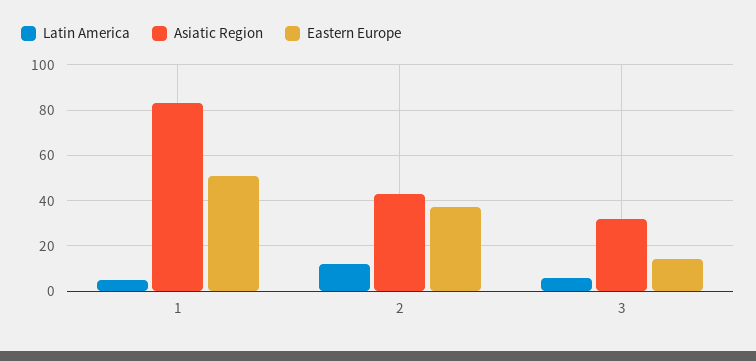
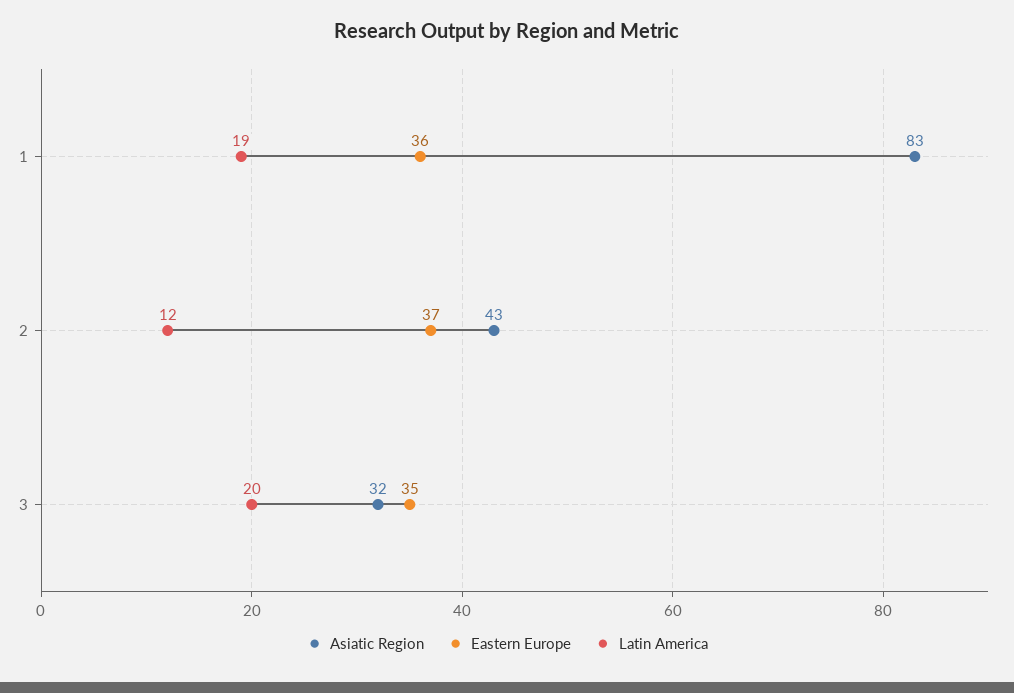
  {
    "Latin America": {
-     "1": 5,
+     "1": 19,
      "2": 12,
-     "3": 5
+     "3": 20
    },
    "Asiatic Region": {
      "1": 83,
      "2": 43,
      "3": 32
    },
    "Eastern Europe": {
-     "1": 50,
+     "1": 36,
      "2": 37,
-     "3": 15
+     "3": 35
    }
  }

